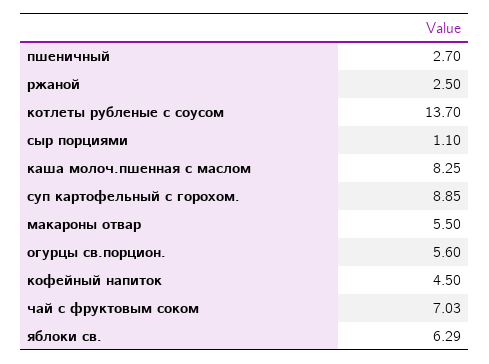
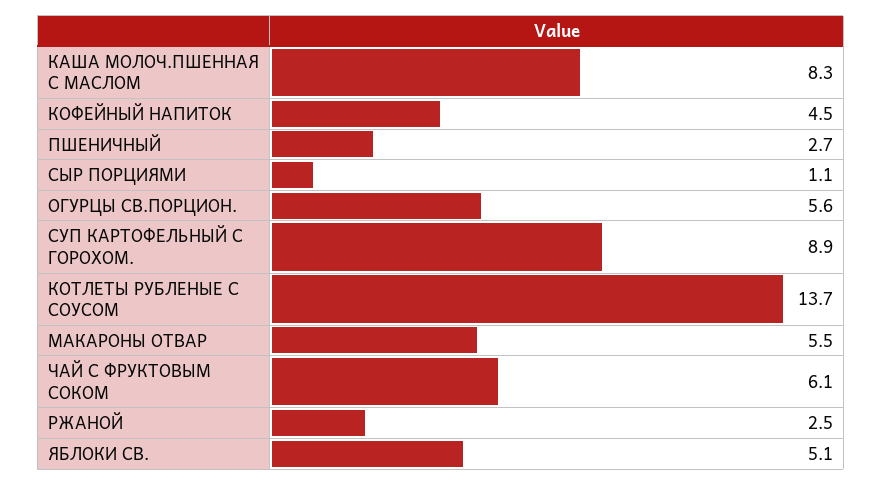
  {
    "пшеничный": 2.7,
    "ржаной": 2.5,
    "котлеты рубленые с соусом": 13.7,
    "сыр порциями": 1.1,
    "каша молоч.пшенная с маслом": 8.25,
    "суп картофельный с горохом.": 8.85,
    "макароны отвар": 5.5,
    "огурцы св.порцион.": 5.6,
    "кофейный напиток": 4.5,
-   "чай с фруктовым соком": 7.03,
+   "чай с фруктовым соком": 6.1,
-   "яблоки св.": 6.29
+   "яблоки св.": 5.1
  }

